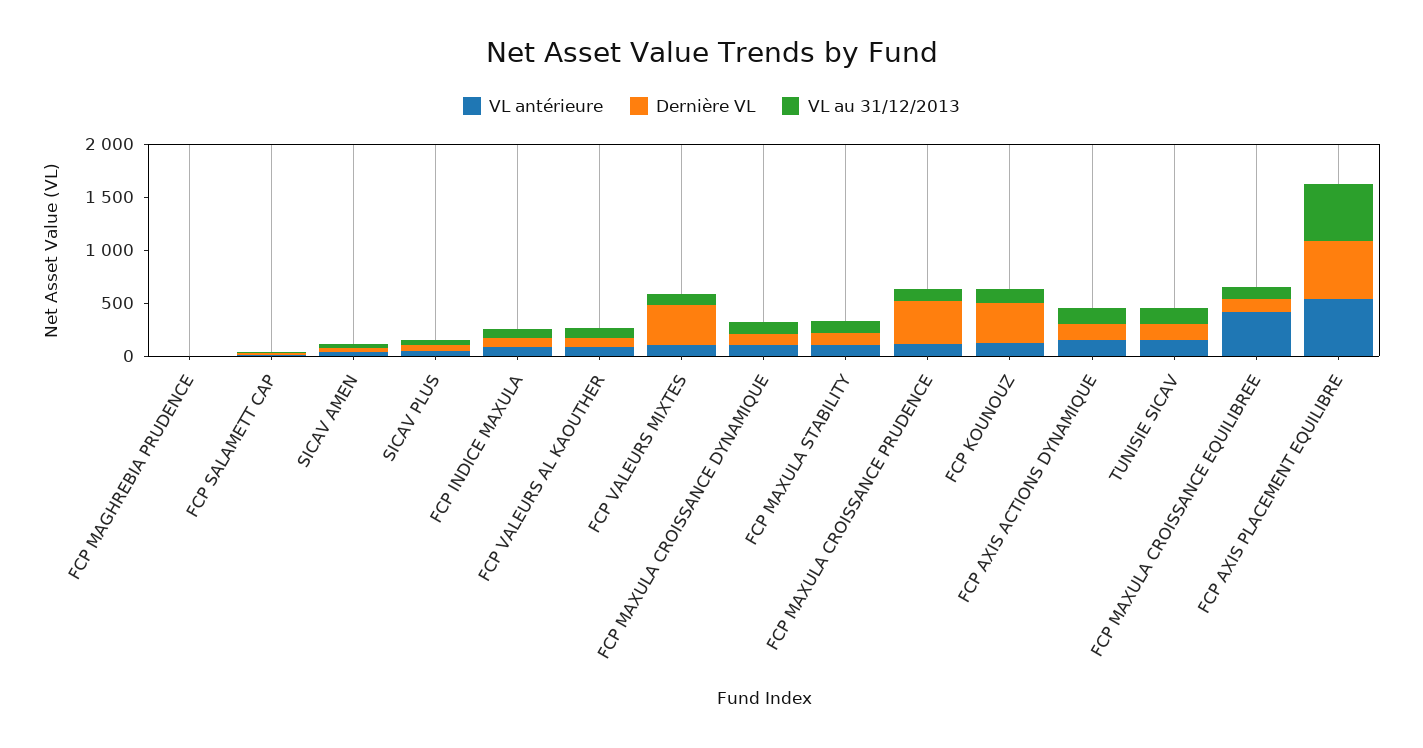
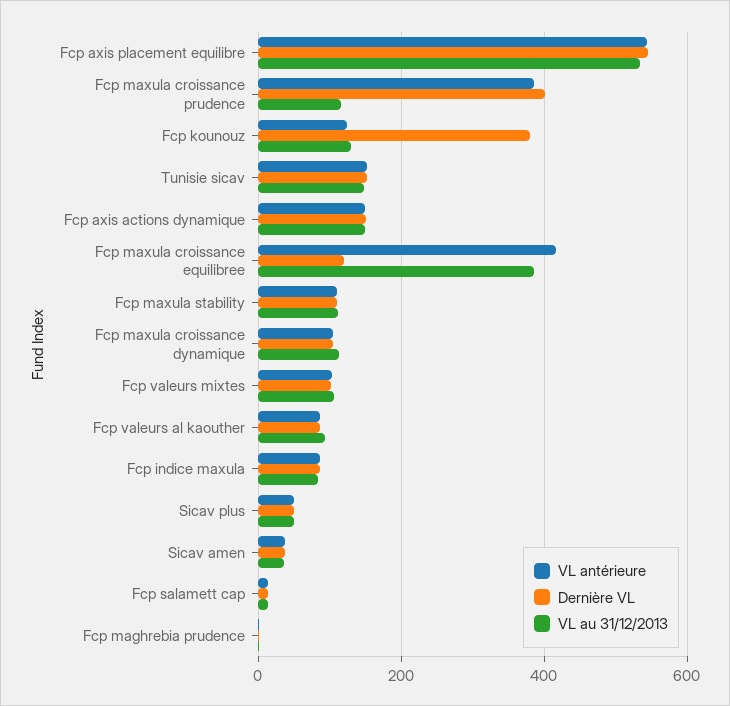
  {
    "VL antérieure": {
      "FCP MAGHREBIA PRUDENCE": 0,
      "FCP SALAMETT CAP": 20,
      "SICAV AMEN": 40,
      "SICAV PLUS": 60,
      "FCP INDICE MAXULA": 80,
      "FCP VALEURS AL KAOUTHER": 80,
      "FCP VALEURS MIXTES": 100,
      "FCP MAXULA CROISSANCE DYNAMIQUE": 100,
      "FCP MAXULA STABILITY": 100,
-     "FCP MAXULA CROISSANCE PRUDENCE": 100,
+     "FCP MAXULA CROISSANCE PRUDENCE": 380,
      "FCP KOUNOUZ": 120,
      "FCP AXIS ACTIONS DYNAMIQUE": 140,
      "TUNISIE SICAV": 160,
      "FCP MAXULA CROISSANCE EQUILIBREE": 420,
      "FCP AXIS PLACEMENT EQUILIBRE": 540
    },
    "Dernière VL": {
      "FCP MAGHREBIA PRUDENCE": 0,
      "FCP SALAMETT CAP": 20,
      "SICAV AMEN": 40,
      "SICAV PLUS": 60,
      "FCP INDICE MAXULA": 80,
      "FCP VALEURS AL KAOUTHER": 80,
-     "FCP VALEURS MIXTES": 400,
+     "FCP VALEURS MIXTES": 100,
      "FCP MAXULA CROISSANCE DYNAMIQUE": 100,
      "FCP MAXULA STABILITY": 100,
      "FCP MAXULA CROISSANCE PRUDENCE": 400,
      "FCP KOUNOUZ": 380,
      "FCP AXIS ACTIONS DYNAMIQUE": 160,
      "TUNISIE SICAV": 160,
      "FCP MAXULA CROISSANCE EQUILIBREE": 120,
      "FCP AXIS PLACEMENT EQUILIBRE": 540
    },
    "VL au 31/12/2013": {
      "FCP MAGHREBIA PRUDENCE": 0,
      "FCP SALAMETT CAP": 20,
      "SICAV AMEN": 40,
      "SICAV PLUS": 40,
      "FCP INDICE MAXULA": 80,
      "FCP VALEURS AL KAOUTHER": 100,
      "FCP VALEURS MIXTES": 100,
      "FCP MAXULA CROISSANCE DYNAMIQUE": 120,
      "FCP MAXULA STABILITY": 120,
      "FCP MAXULA CROISSANCE PRUDENCE": 120,
      "FCP KOUNOUZ": 120,
      "FCP AXIS ACTIONS DYNAMIQUE": 140,
      "TUNISIE SICAV": 140,
-     "FCP MAXULA CROISSANCE EQUILIBREE": 100,
+     "FCP MAXULA CROISSANCE EQUILIBREE": 380,
      "FCP AXIS PLACEMENT EQUILIBRE": 540
    }
  }

